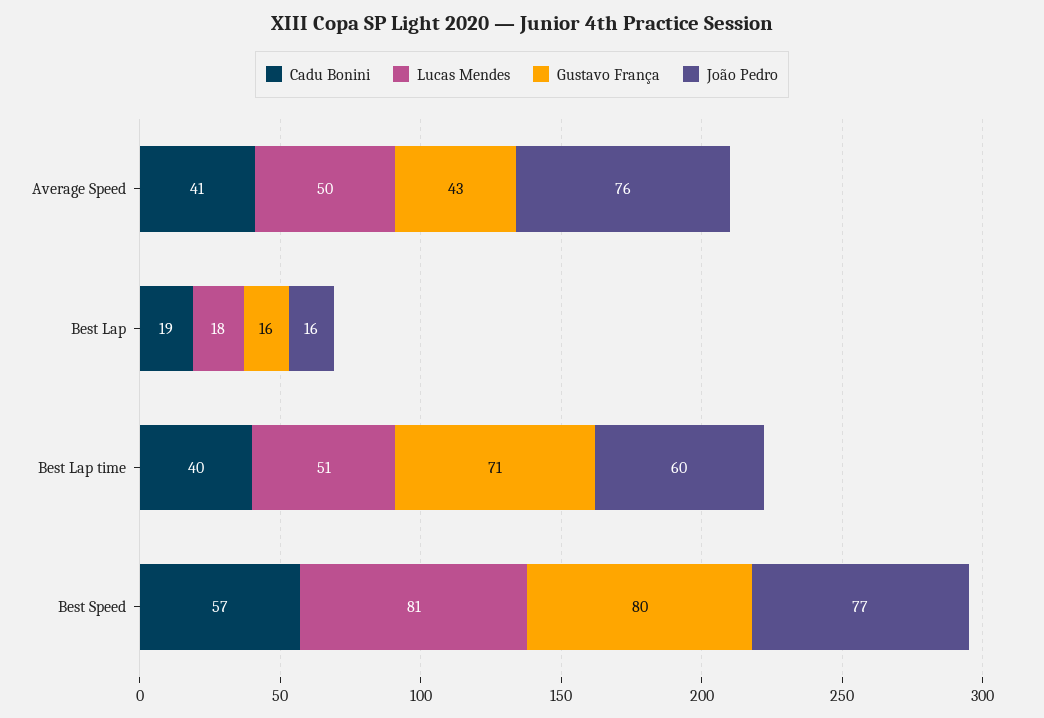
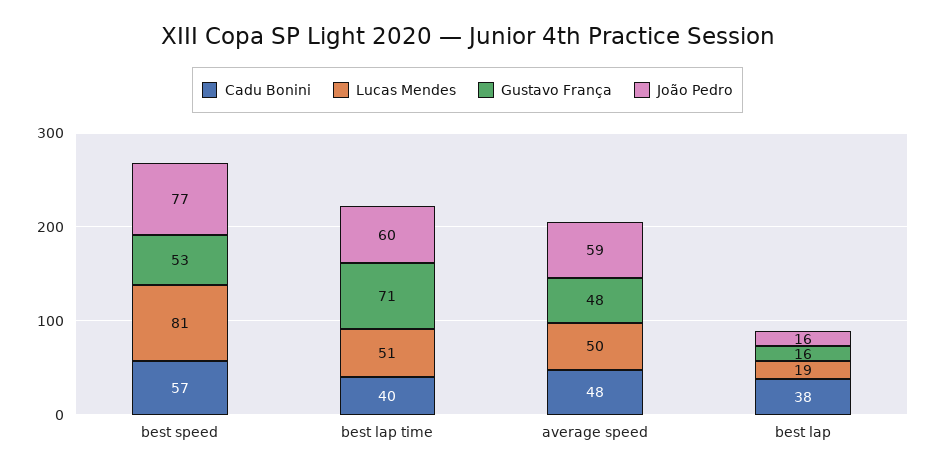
  {
    "Cadu Bonini": {
-     "Average Speed": 41,
+     "Average Speed": 48,
-     "Best Lap": 19,
+     "Best Lap": 38,
      "Best Lap time": 40,
      "Best Speed": 57
    },
    "Lucas Mendes": {
      "Average Speed": 50,
-     "Best Lap": 18,
+     "Best Lap": 19,
      "Best Lap time": 51,
      "Best Speed": 81
    },
    "Gustavo França": {
-     "Average Speed": 43,
+     "Average Speed": 48,
      "Best Lap": 16,
      "Best Lap time": 71,
-     "Best Speed": 80
+     "Best Speed": 53
    },
    "João Pedro": {
-     "Average Speed": 76,
+     "Average Speed": 59,
      "Best Lap": 16,
      "Best Lap time": 60,
      "Best Speed": 77
    }
  }

